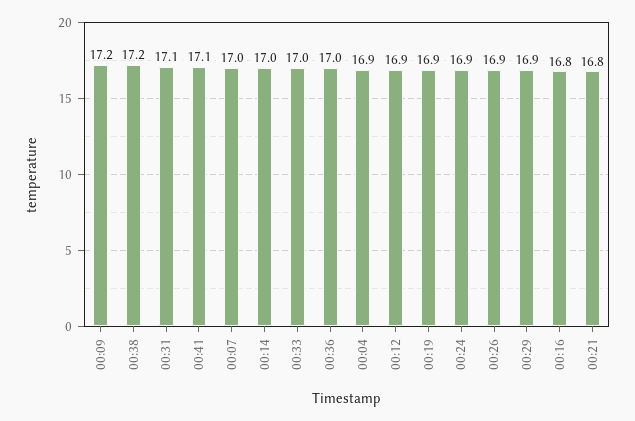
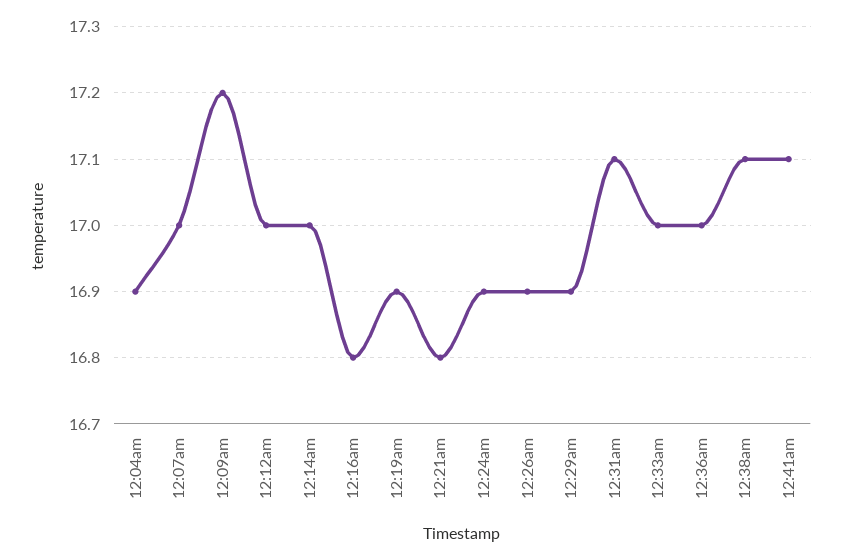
  {
    "00:09": 17.2,
-   "00:38": 17.2,
+   "00:38": 17.1,
    "00:31": 17.1,
    "00:41": 17.1,
    "00:07": 17,
    "00:14": 17,
    "00:33": 17,
    "00:36": 17,
    "00:04": 16.9,
-   "00:12": 16.9,
+   "00:12": 17,
    "00:19": 16.9,
    "00:24": 16.9,
    "00:26": 16.9,
    "00:29": 16.9,
    "00:16": 16.8,
    "00:21": 16.8
  }

